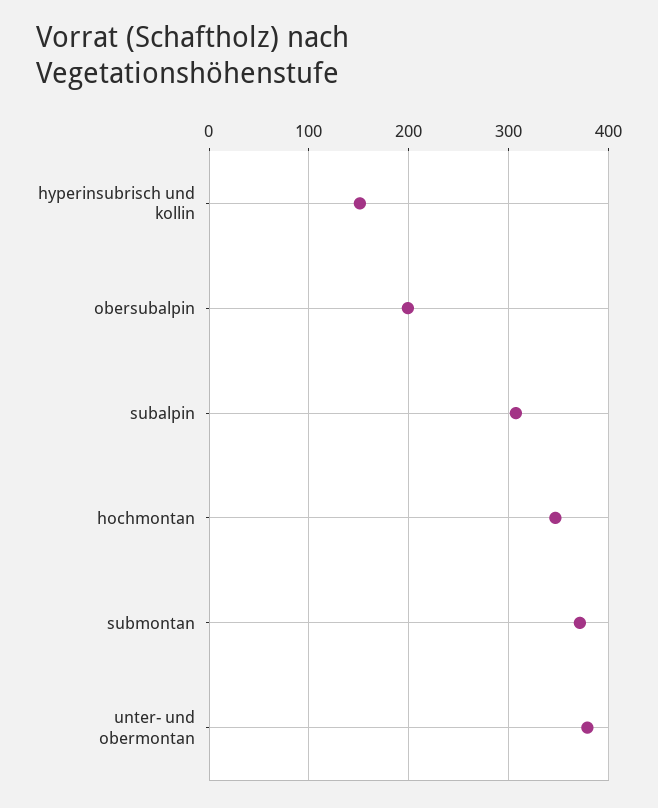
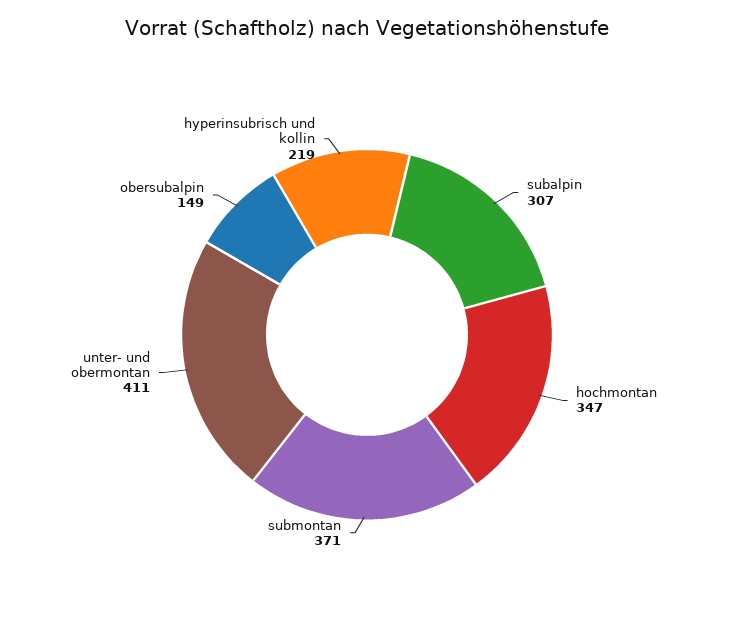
  {
-   "hyperinsubrisch und kollin": 150,
+   "hyperinsubrisch und kollin": 219,
-   "obersubalpin": 200,
+   "obersubalpin": 149,
    "subalpin": 307,
    "hochmontan": 347,
    "submontan": 371,
-   "unter- und obermontan": 380
+   "unter- und obermontan": 411
  }

